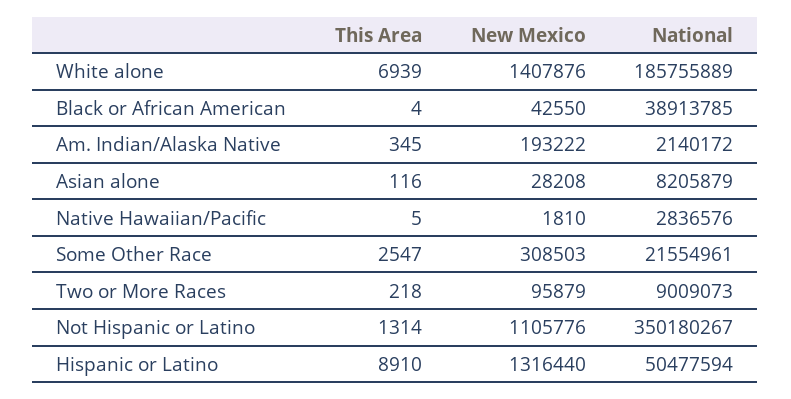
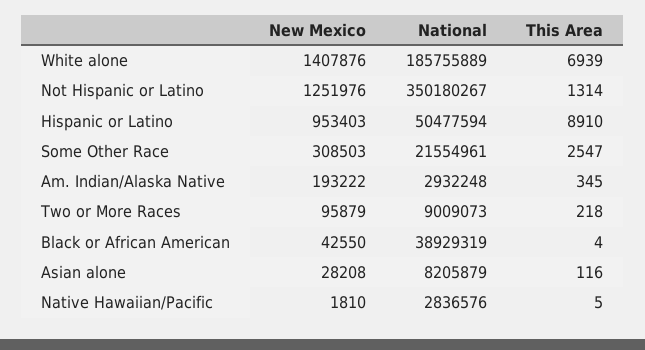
  {
    "This Area": {
      "White alone": 6939,
      "Black or African American": 4,
      "Am. Indian/Alaska Native": 345,
      "Asian alone": 116,
      "Native Hawaiian/Pacific": 5,
      "Some Other Race": 2547,
      "Two or More Races": 218,
      "Not Hispanic or Latino": 1314,
      "Hispanic or Latino": 8910
    },
    "New Mexico": {
      "White alone": 1407876,
      "Black or African American": 42550,
      "Am. Indian/Alaska Native": 193222,
      "Asian alone": 28208,
      "Native Hawaiian/Pacific": 1810,
      "Some Other Race": 308503,
      "Two or More Races": 95879,
-     "Not Hispanic or Latino": 1105776,
+     "Not Hispanic or Latino": 1251976,
-     "Hispanic or Latino": 1316440
+     "Hispanic or Latino": 953403
    },
    "National": {
      "White alone": 185755889,
-     "Black or African American": 38913785,
+     "Black or African American": 38929319,
-     "Am. Indian/Alaska Native": 2140172,
+     "Am. Indian/Alaska Native": 2932248,
      "Asian alone": 8205879,
      "Native Hawaiian/Pacific": 2836576,
      "Some Other Race": 21554961,
      "Two or More Races": 9009073,
      "Not Hispanic or Latino": 350180267,
      "Hispanic or Latino": 50477594
    }
  }

